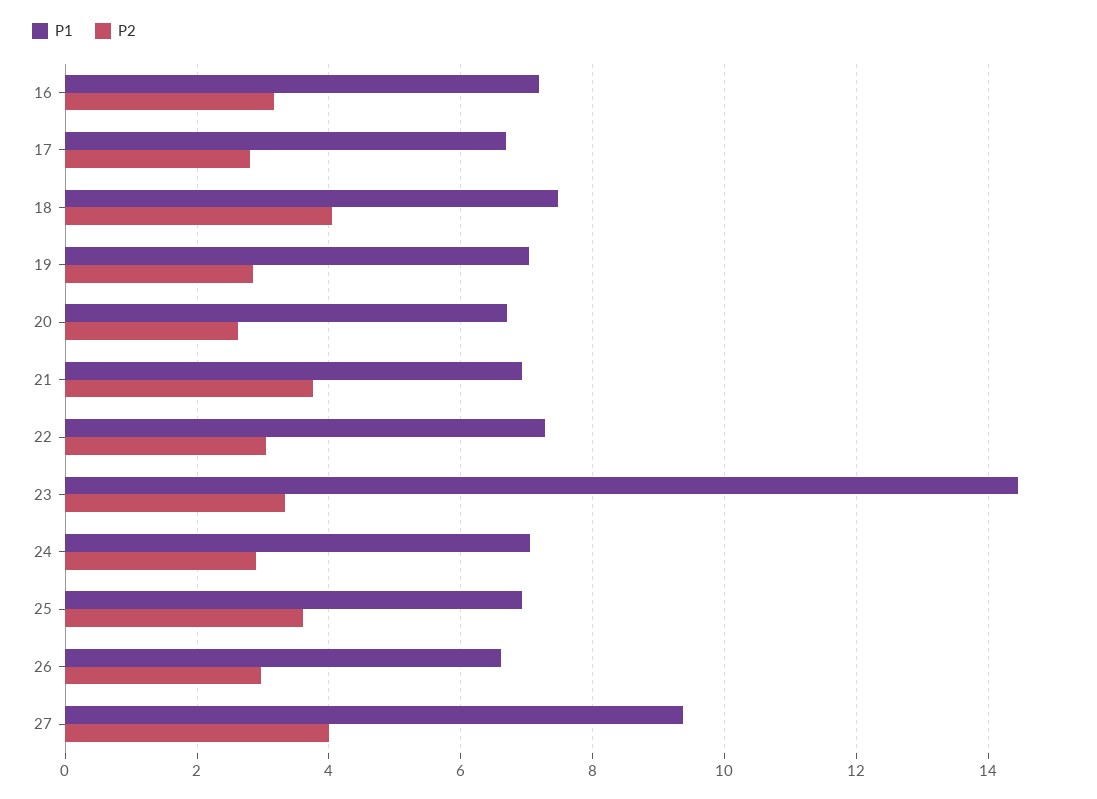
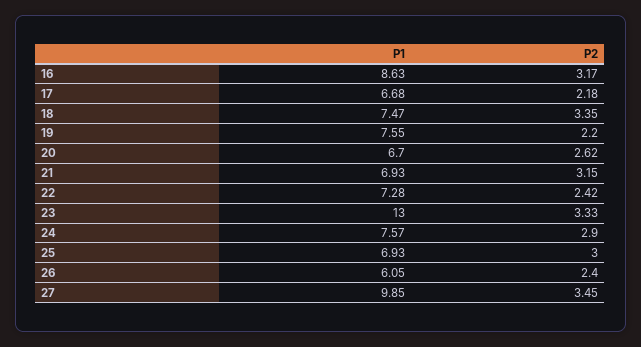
  {
    "P1": {
-     "16": 7.2,
+     "16": 8.63,
      "17": 6.68,
      "18": 7.47,
-     "19": 7,
+     "19": 7.55,
      "20": 6.7,
      "21": 6.93,
      "22": 7.28,
-     "23": 14.4,
+     "23": 13,
-     "24": 7,
+     "24": 7.57,
      "25": 6.93,
-     "26": 6.6,
+     "26": 6.05,
-     "27": 9.4
+     "27": 9.85
    },
    "P2": {
      "16": 3.17,
-     "17": 2.8,
+     "17": 2.18,
-     "18": 4,
+     "18": 3.35,
-     "19": 2.8,
+     "19": 2.2,
      "20": 2.62,
-     "21": 3.8,
+     "21": 3.15,
-     "22": 3,
+     "22": 2.42,
      "23": 3.33,
      "24": 2.9,
-     "25": 3.6,
+     "25": 3,
-     "26": 3,
+     "26": 2.4,
-     "27": 4
+     "27": 3.45
    }
  }

